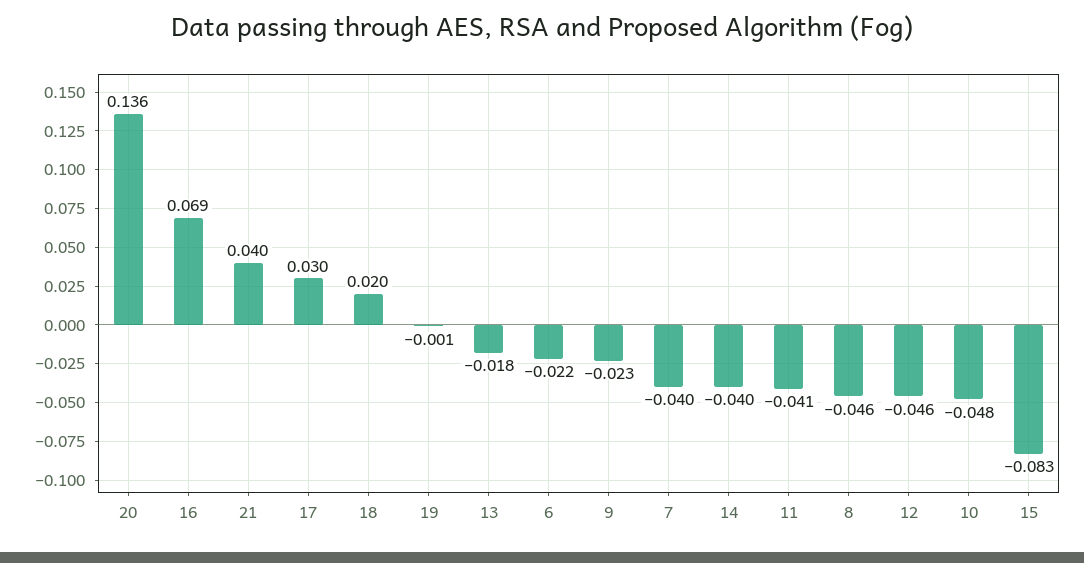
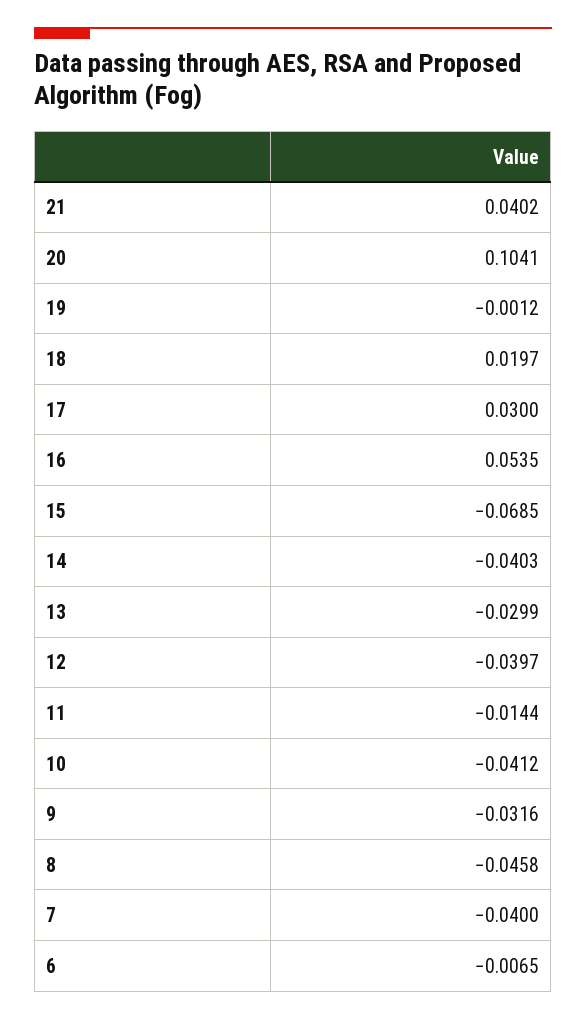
  {
-   "20": 0.136,
+   "20": 0.1041,
-   "16": 0.069,
+   "16": 0.0535,
    "21": 0.0402,
    "17": 0.03,
    "18": 0.0197,
    "19": -0.0012,
-   "13": -0.018,
+   "13": -0.0299,
-   "6": -0.022,
+   "6": -0.0065,
-   "9": -0.023,
+   "9": -0.0316,
    "7": -0.04,
    "14": -0.0403,
-   "11": -0.041,
+   "11": -0.0144,
    "8": -0.0458,
-   "12": -0.046,
+   "12": -0.0397,
-   "10": -0.048,
+   "10": -0.0412,
-   "15": -0.083
+   "15": -0.0685
  }

